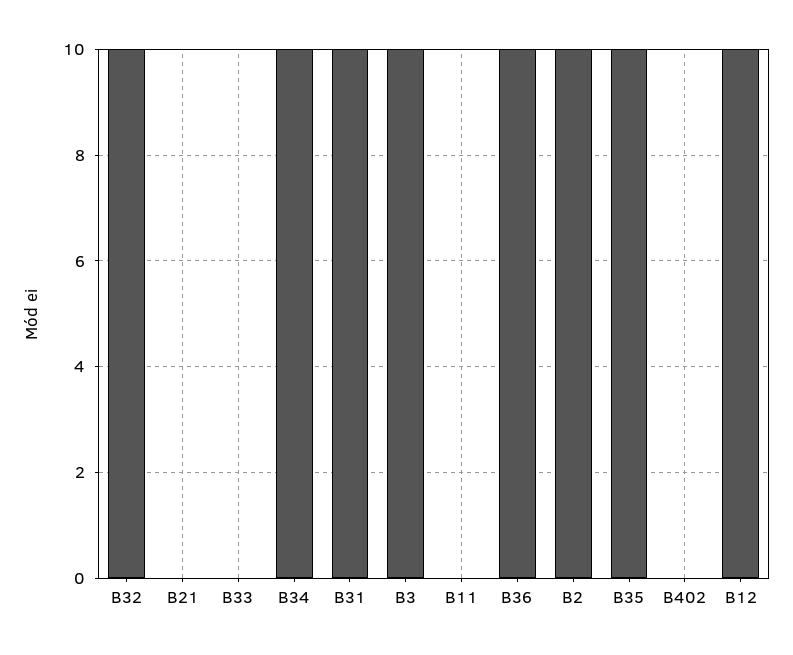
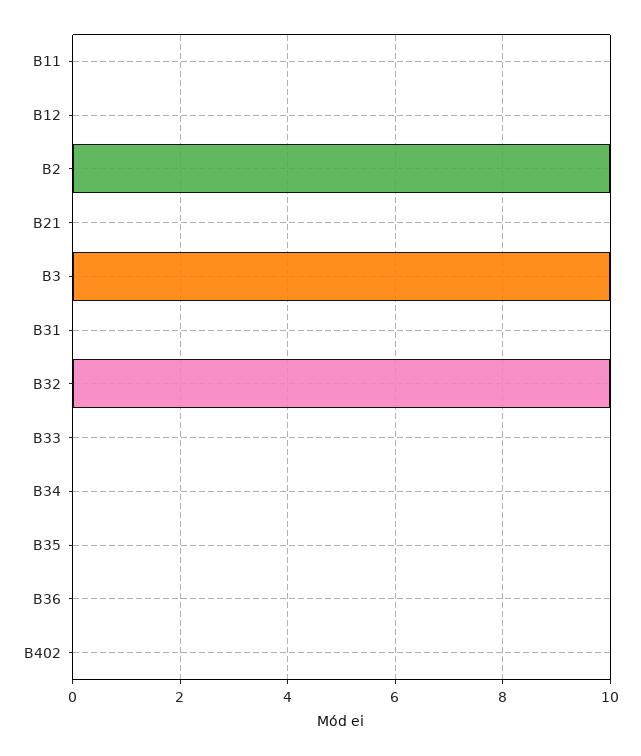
  {
    "B32": 10,
    "B21": 0,
    "B33": 0,
-   "B34": 10,
+   "B34": 0,
-   "B31": 10,
+   "B31": 0,
    "B3": 10,
    "B11": 0,
-   "B36": 10,
+   "B36": 0,
    "B2": 10,
-   "B35": 10,
+   "B35": 0,
    "B402": 0,
-   "B12": 10
+   "B12": 0
  }

